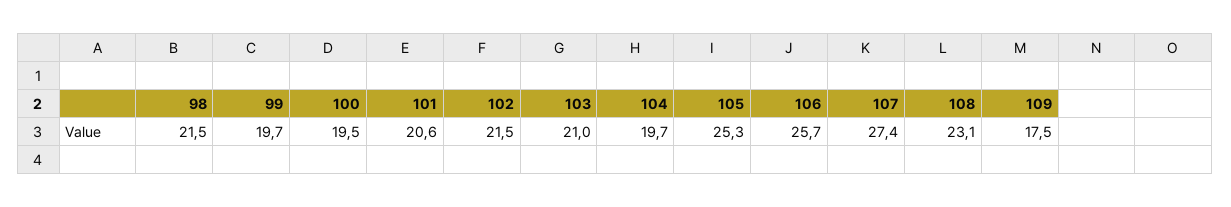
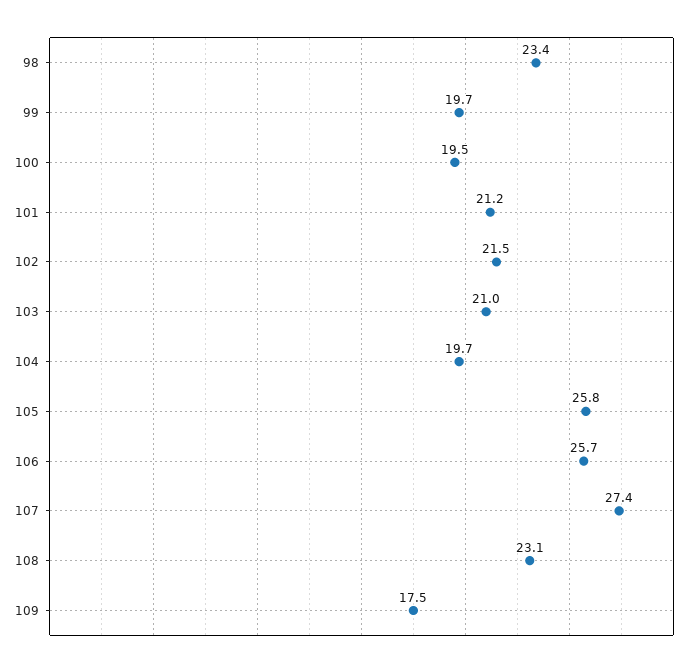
  {
-   "98": 21.5,
+   "98": 23.4,
    "99": 19.7,
    "100": 19.5,
-   "101": 20.6,
+   "101": 21.2,
    "102": 21.5,
    "103": 21,
    "104": 19.7,
-   "105": 25.3,
+   "105": 25.8,
    "106": 25.7,
    "107": 27.4,
    "108": 23.1,
    "109": 17.5
  }

